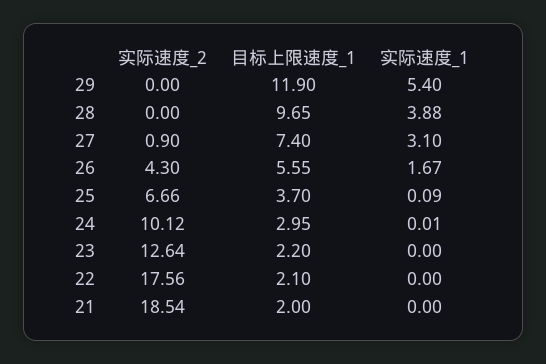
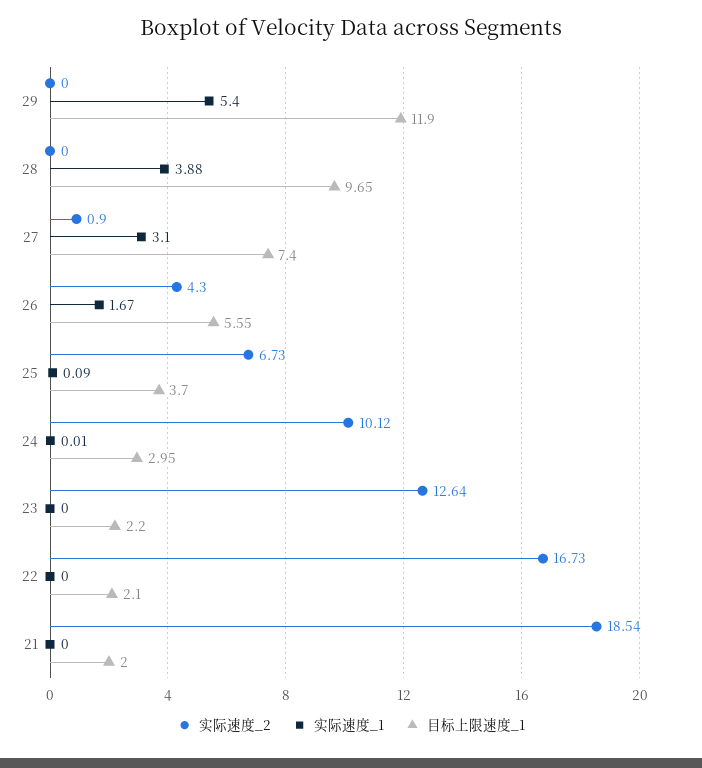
  {
    "实际速度_2": {
      "29": 0,
      "28": 0,
      "27": 0.9,
      "26": 4.3,
-     "25": 6.66,
+     "25": 6.73,
      "24": 10.12,
      "23": 12.64,
-     "22": 17.56,
+     "22": 16.73,
      "21": 18.54
    },
    "目标上限速度_1": {
      "29": 11.9,
      "28": 9.65,
      "27": 7.4,
      "26": 5.55,
      "25": 3.7,
      "24": 2.95,
      "23": 2.2,
      "22": 2.1,
      "21": 2
    },
    "实际速度_1": {
      "29": 5.4,
      "28": 3.88,
      "27": 3.1,
      "26": 1.67,
      "25": 0.09,
      "24": 0.01,
      "23": 0,
      "22": 0,
      "21": 0
    }
  }

